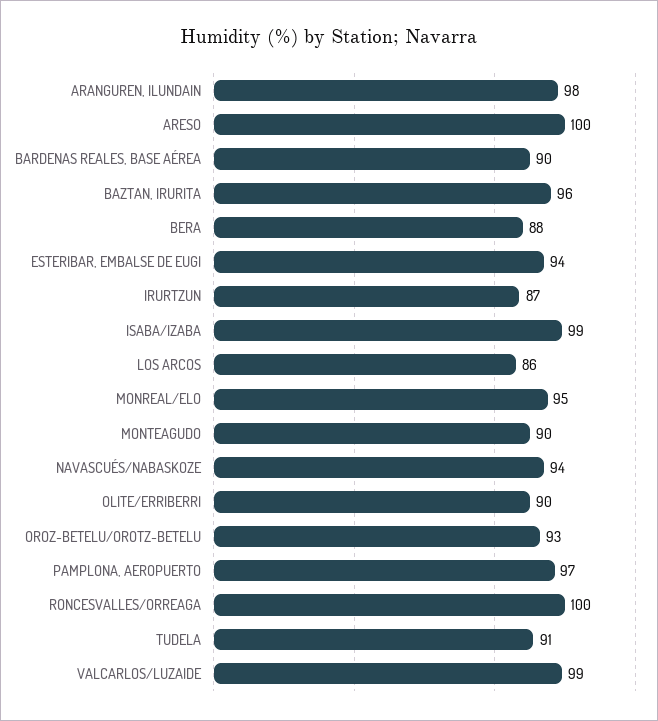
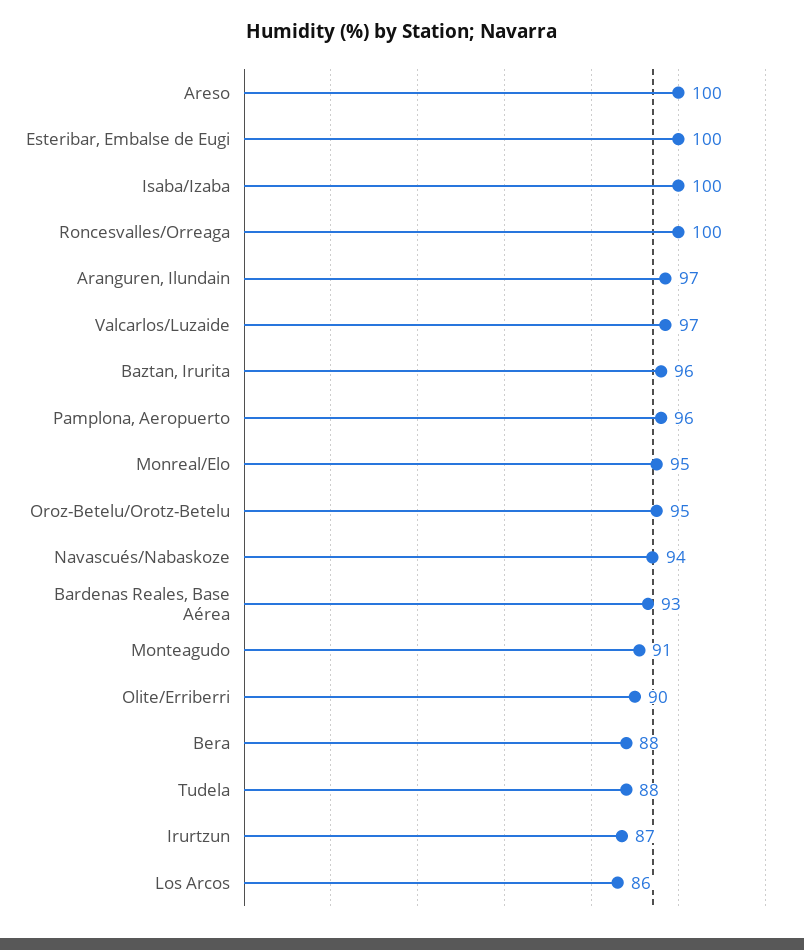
  {
-   "ARANGUREN, ILUNDAIN": 98,
+   "ARANGUREN, ILUNDAIN": 97,
    "ARESO": 100,
-   "BARDENAS REALES, BASE AÉREA": 90,
+   "BARDENAS REALES, BASE AÉREA": 93,
    "BAZTAN, IRURITA": 96,
    "BERA": 88,
-   "ESTERIBAR, EMBALSE DE EUGI": 94,
+   "ESTERIBAR, EMBALSE DE EUGI": 100,
    "IRURTZUN": 87,
-   "ISABA/IZABA": 99,
+   "ISABA/IZABA": 100,
    "LOS ARCOS": 86,
    "MONREAL/ELO": 95,
-   "MONTEAGUDO": 90,
+   "MONTEAGUDO": 91,
    "NAVASCUÉS/NABASKOZE": 94,
    "OLITE/ERRIBERRI": 90,
-   "OROZ-BETELU/OROTZ-BETELU": 93,
+   "OROZ-BETELU/OROTZ-BETELU": 95,
-   "PAMPLONA, AEROPUERTO": 97,
+   "PAMPLONA, AEROPUERTO": 96,
    "RONCESVALLES/ORREAGA": 100,
-   "TUDELA": 91,
+   "TUDELA": 88,
-   "VALCARLOS/LUZAIDE": 99
+   "VALCARLOS/LUZAIDE": 97
  }

